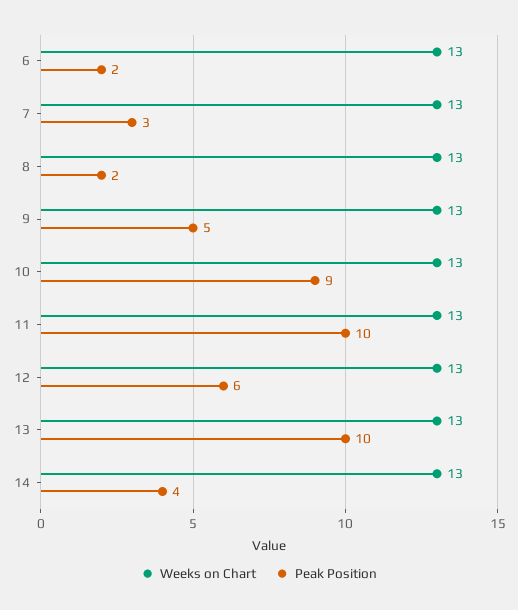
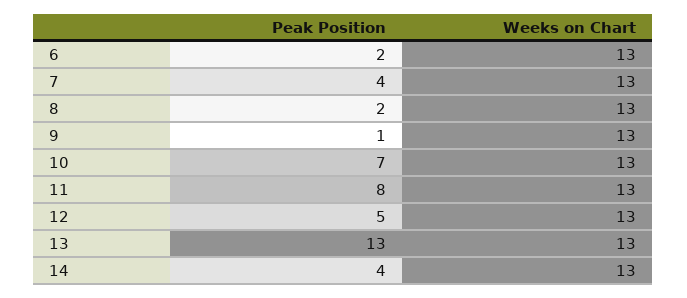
  {
    "Weeks on Chart": {
      "6": 13,
      "7": 13,
      "8": 13,
      "9": 13,
      "10": 13,
      "11": 13,
      "12": 13,
      "13": 13,
      "14": 13
    },
    "Peak Position": {
      "6": 2,
-     "7": 3,
+     "7": 4,
      "8": 2,
-     "9": 5,
+     "9": 1,
-     "10": 9,
+     "10": 7,
-     "11": 10,
+     "11": 8,
-     "12": 6,
+     "12": 5,
-     "13": 10,
+     "13": 13,
      "14": 4
    }
  }

